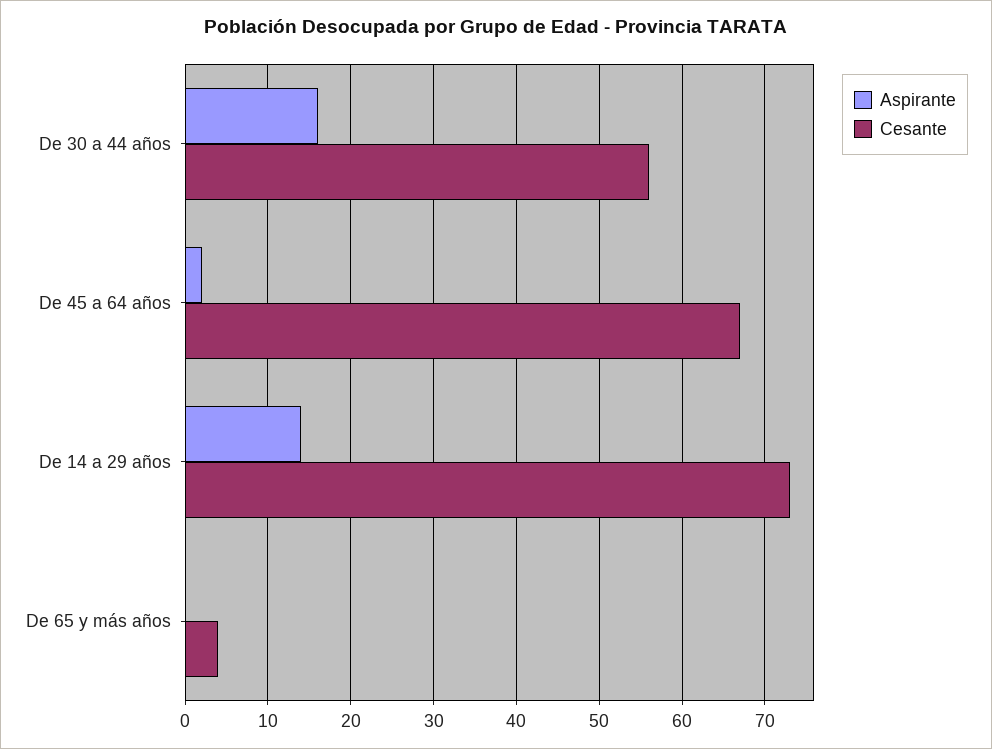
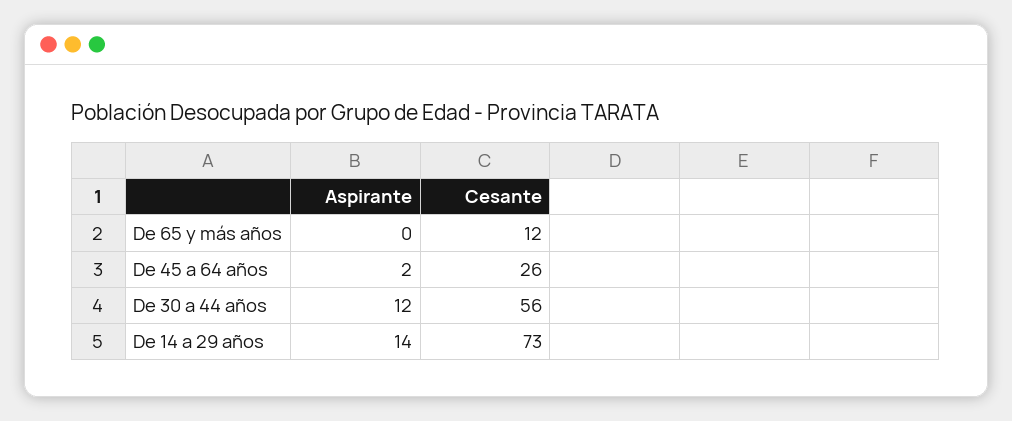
  {
    "Aspirante": {
-     "De 30 a 44 años": 16,
+     "De 30 a 44 años": 12,
      "De 45 a 64 años": 2,
      "De 14 a 29 años": 14,
      "De 65 y más años": 0
    },
    "Cesante": {
      "De 30 a 44 años": 56,
-     "De 45 a 64 años": 67,
+     "De 45 a 64 años": 26,
      "De 14 a 29 años": 73,
-     "De 65 y más años": 4
+     "De 65 y más años": 12
    }
  }

